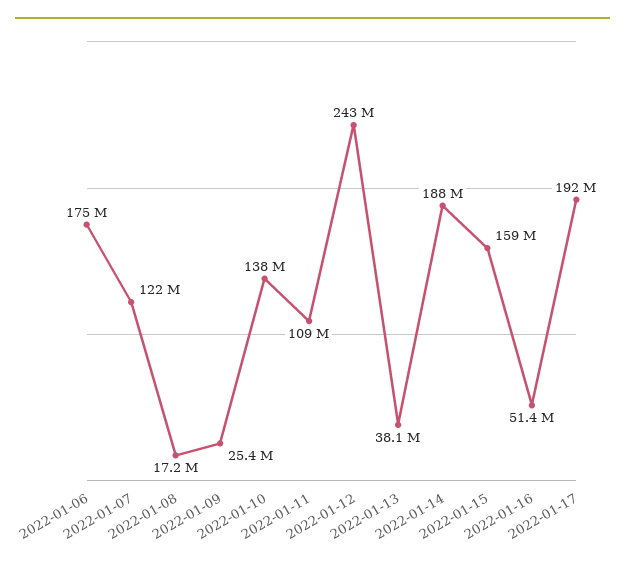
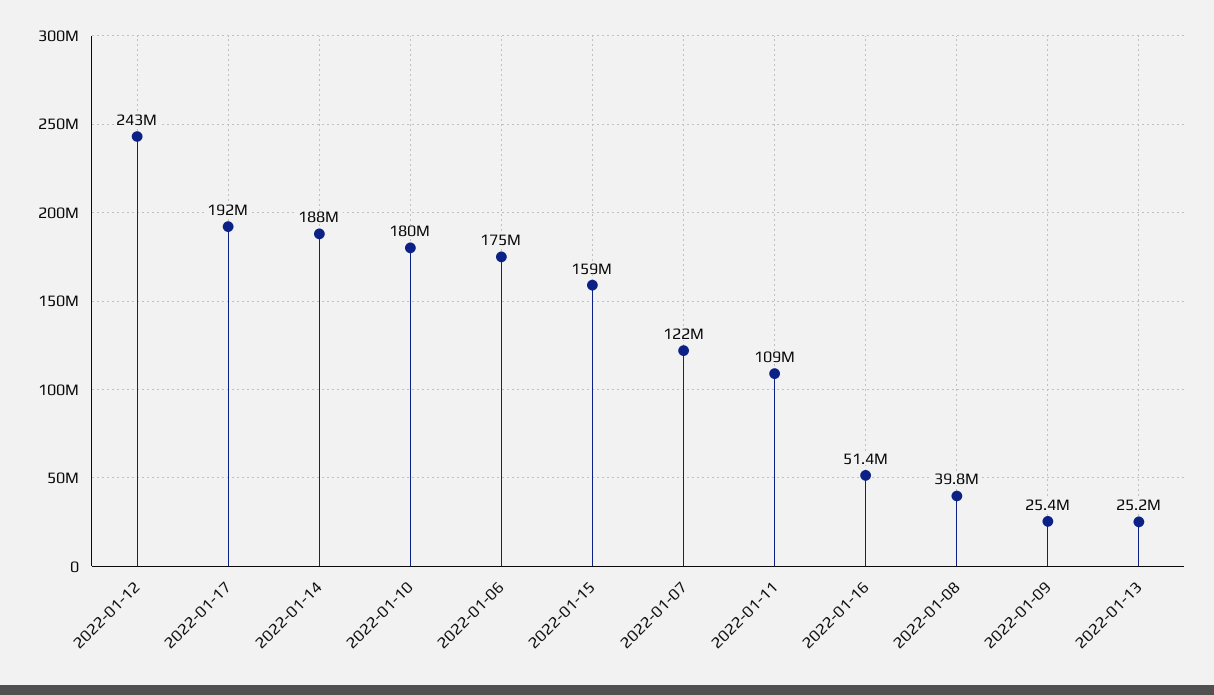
  {
    "2022-01-06": 175000000,
    "2022-01-07": 122000000,
-   "2022-01-08": 17200000,
+   "2022-01-08": 39800000,
    "2022-01-09": 25400000,
-   "2022-01-10": 138000000,
+   "2022-01-10": 180000000,
    "2022-01-11": 109000000,
    "2022-01-12": 243000000,
-   "2022-01-13": 38100000,
+   "2022-01-13": 25200000,
    "2022-01-14": 188000000,
    "2022-01-15": 159000000,
    "2022-01-16": 51400000,
    "2022-01-17": 192000000
  }

